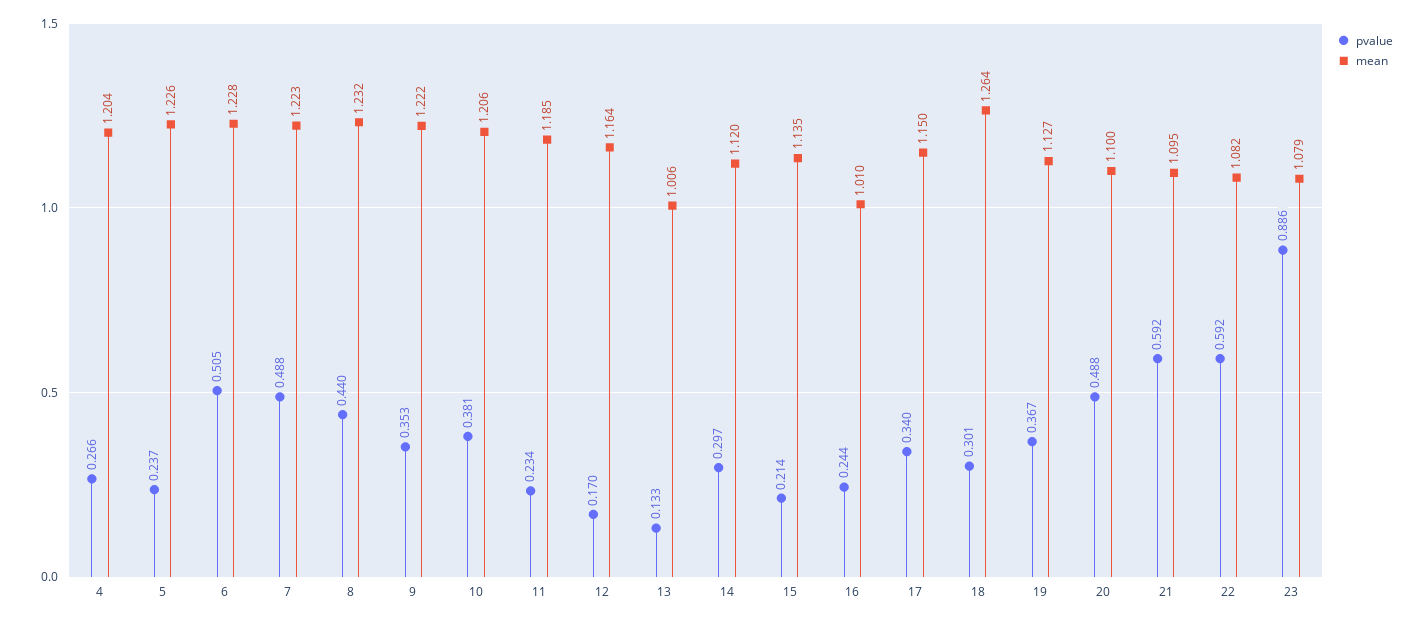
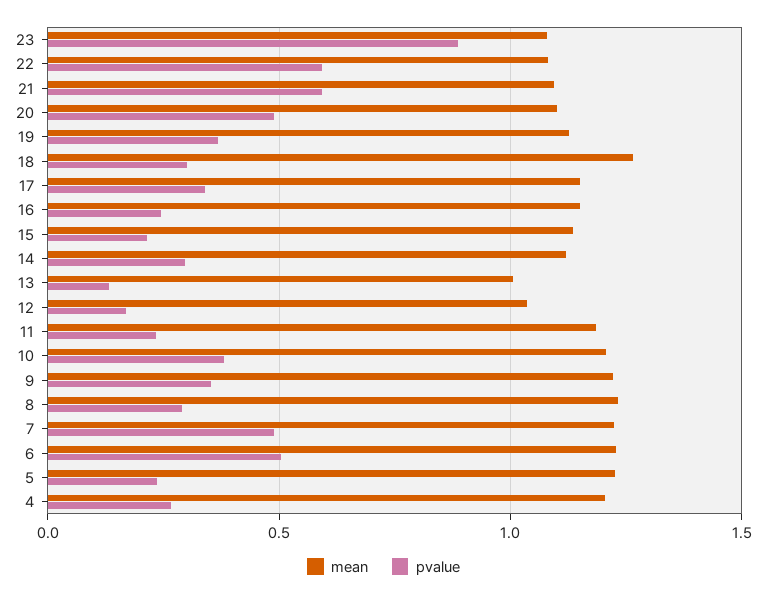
  {
    "pvalue": {
      "4": 0.266,
      "5": 0.237,
      "6": 0.505,
      "7": 0.488,
-     "8": 0.44,
+     "8": 0.3,
      "9": 0.353,
      "10": 0.381,
      "11": 0.234,
      "12": 0.17,
      "13": 0.133,
      "14": 0.297,
      "15": 0.214,
      "16": 0.244,
      "17": 0.34,
      "18": 0.301,
      "19": 0.367,
      "20": 0.488,
      "21": 0.592,
      "22": 0.592,
      "23": 0.886
    },
    "mean": {
      "4": 1.204,
      "5": 1.226,
      "6": 1.228,
      "7": 1.223,
      "8": 1.232,
      "9": 1.222,
      "10": 1.206,
      "11": 1.185,
-     "12": 1.164,
+     "12": 1.05,
      "13": 1.006,
      "14": 1.12,
      "15": 1.135,
-     "16": 1.01,
+     "16": 1.15,
      "17": 1.15,
      "18": 1.264,
      "19": 1.127,
      "20": 1.1,
      "21": 1.095,
      "22": 1.082,
      "23": 1.079
    }
  }

